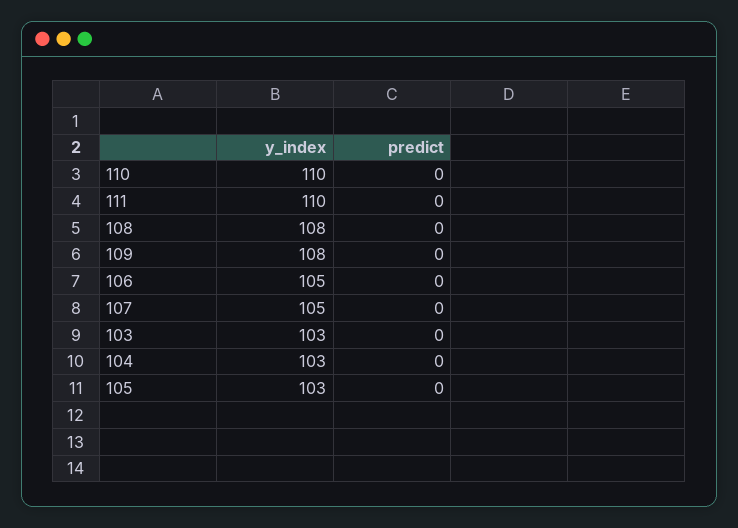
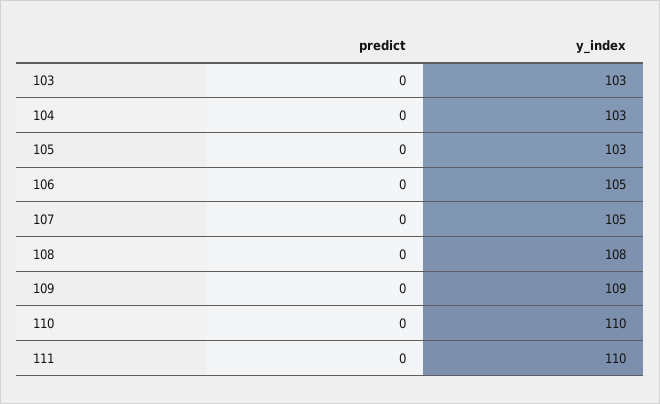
  {
    "y_index": {
      "110": 110,
      "111": 110,
      "108": 108,
-     "109": 108,
+     "109": 109,
      "106": 105,
      "107": 105,
      "103": 103,
      "104": 103,
      "105": 103
    },
    "predict": {
      "110": 0,
      "111": 0,
      "108": 0,
      "109": 0,
      "106": 0,
      "107": 0,
      "103": 0,
      "104": 0,
      "105": 0
    }
  }

